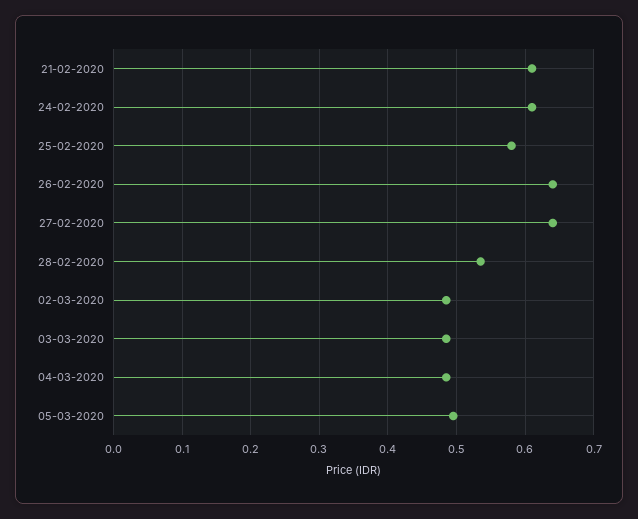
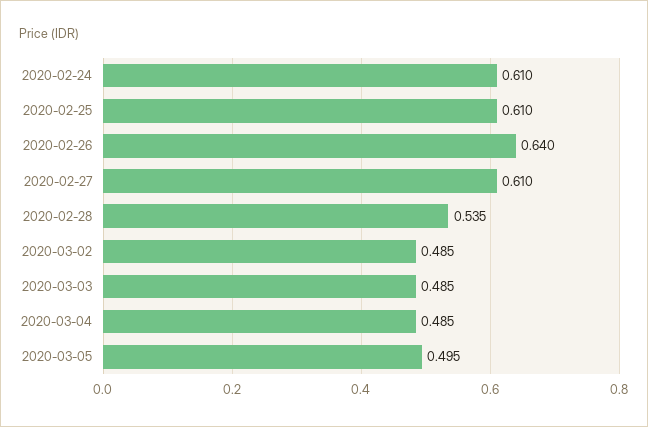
  {
-   "21-02-2020": 0.61,
    "24-02-2020": 0.61,
-   "25-02-2020": 0.58,
+   "25-02-2020": 0.61,
    "26-02-2020": 0.64,
-   "27-02-2020": 0.64,
+   "27-02-2020": 0.61,
    "28-02-2020": 0.535,
    "02-03-2020": 0.485,
    "03-03-2020": 0.485,
    "04-03-2020": 0.485,
    "05-03-2020": 0.495
  }

